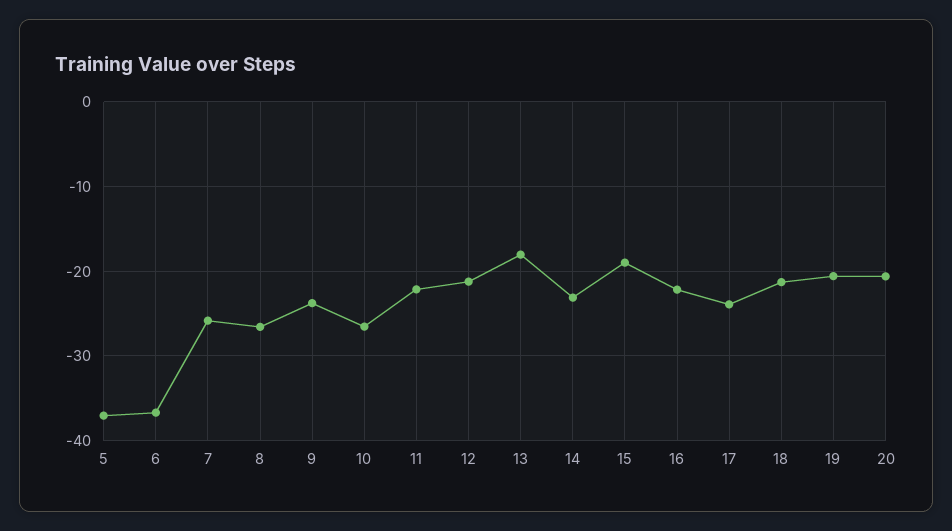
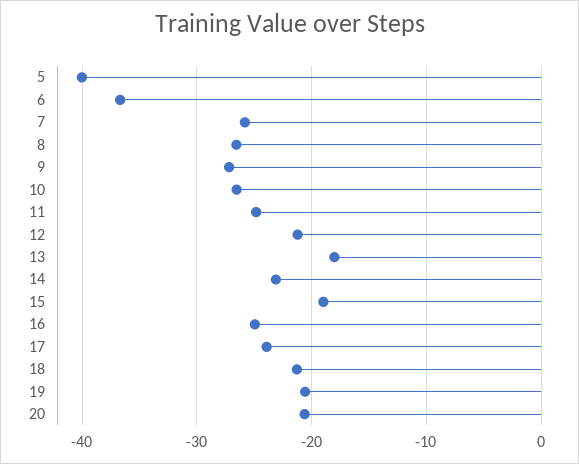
  {
-   "5": -37,
+   "5": -40,
    "6": -37,
    "7": -26,
    "8": -27,
-   "9": -24,
+   "9": -27,
    "10": -27,
-   "11": -22,
+   "11": -25,
    "12": -21,
    "13": -18,
    "14": -23,
    "15": -19,
-   "16": -22,
+   "16": -25,
    "17": -24,
    "18": -21,
    "19": -21,
    "20": -21
  }

